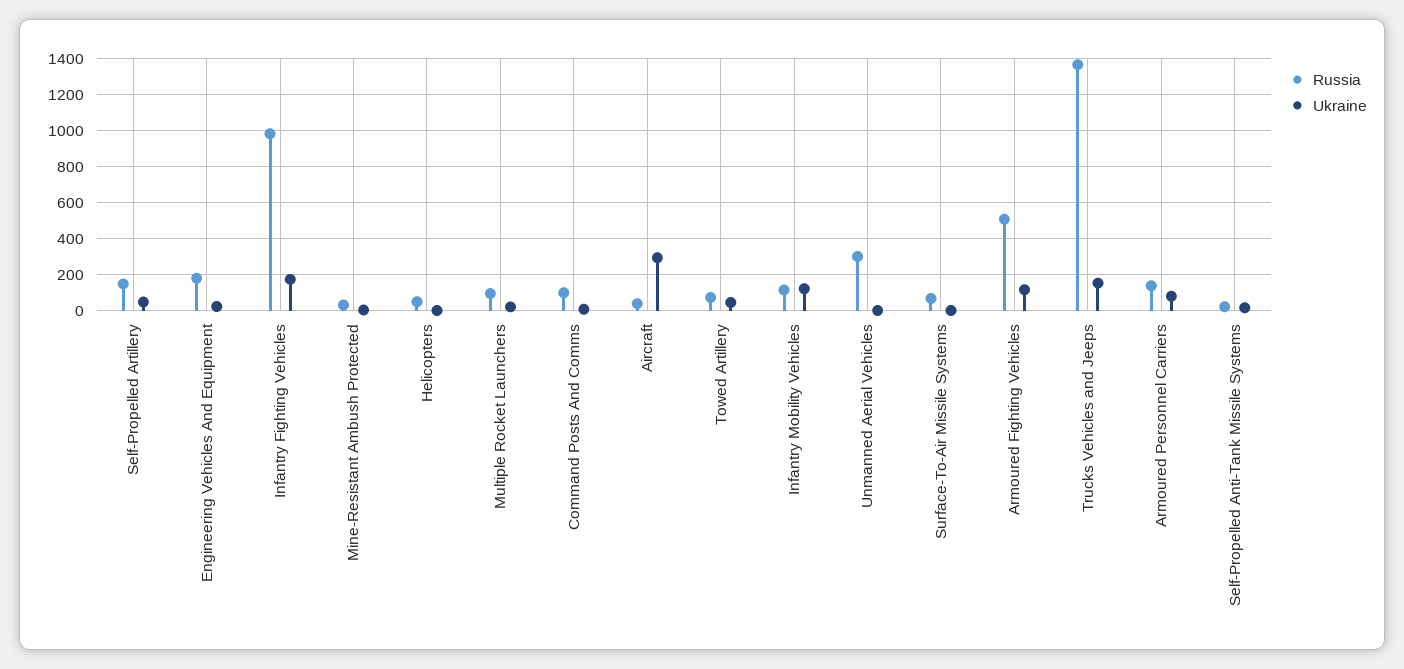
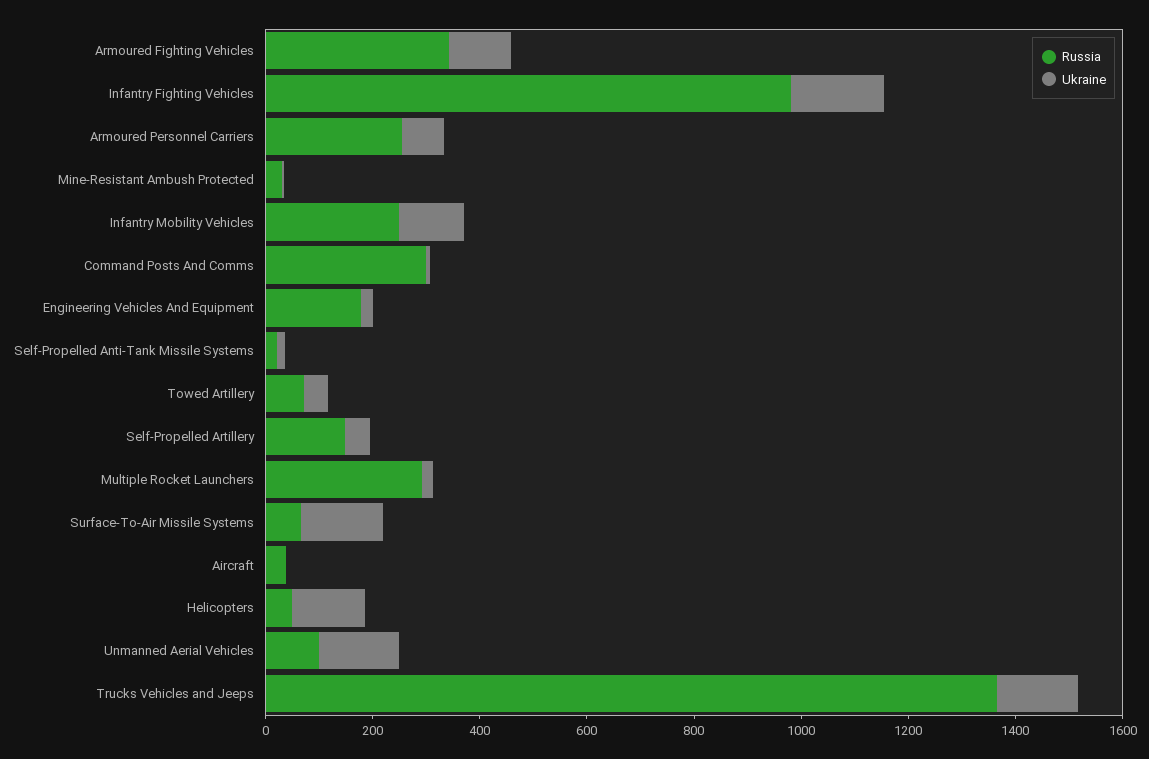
  {
    "Russia": {
      "Self-Propelled Artillery": 150,
      "Engineering Vehicles And Equipment": 200,
      "Infantry Fighting Vehicles": 1000,
      "Mine-Resistant Ambush Protected": 50,
      "Helicopters": 50,
-     "Multiple Rocket Launchers": 100,
+     "Multiple Rocket Launchers": 300,
-     "Command Posts And Comms": 100,
+     "Command Posts And Comms": 300,
      "Aircraft": 50,
      "Towed Artillery": 50,
-     "Infantry Mobility Vehicles": 100,
+     "Infantry Mobility Vehicles": 250,
-     "Unmanned Aerial Vehicles": 300,
+     "Unmanned Aerial Vehicles": 100,
      "Surface-To-Air Missile Systems": 50,
-     "Armoured Fighting Vehicles": 500,
+     "Armoured Fighting Vehicles": 350,
      "Trucks Vehicles and Jeeps": 1350,
-     "Armoured Personnel Carriers": 150,
+     "Armoured Personnel Carriers": 250,
      "Self-Propelled Anti-Tank Missile Systems": 0
    },
    "Ukraine": {
      "Self-Propelled Artillery": 50,
      "Engineering Vehicles And Equipment": 0,
      "Infantry Fighting Vehicles": 150,
      "Mine-Resistant Ambush Protected": 0,
-     "Helicopters": 0,
+     "Helicopters": 150,
      "Multiple Rocket Launchers": 0,
      "Command Posts And Comms": 0,
-     "Aircraft": 300,
+     "Aircraft": 0,
      "Towed Artillery": 50,
      "Infantry Mobility Vehicles": 100,
-     "Unmanned Aerial Vehicles": 0,
+     "Unmanned Aerial Vehicles": 150,
-     "Surface-To-Air Missile Systems": 0,
+     "Surface-To-Air Missile Systems": 150,
      "Armoured Fighting Vehicles": 100,
      "Trucks Vehicles and Jeeps": 150,
      "Armoured Personnel Carriers": 100,
      "Self-Propelled Anti-Tank Missile Systems": 0
    }
  }

